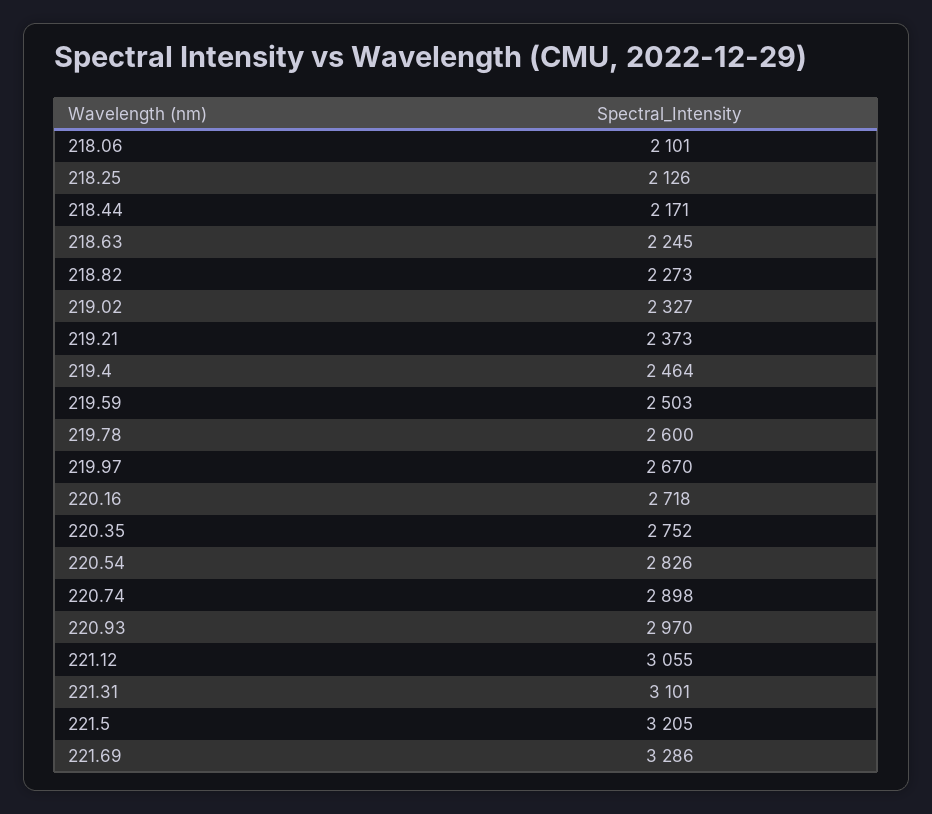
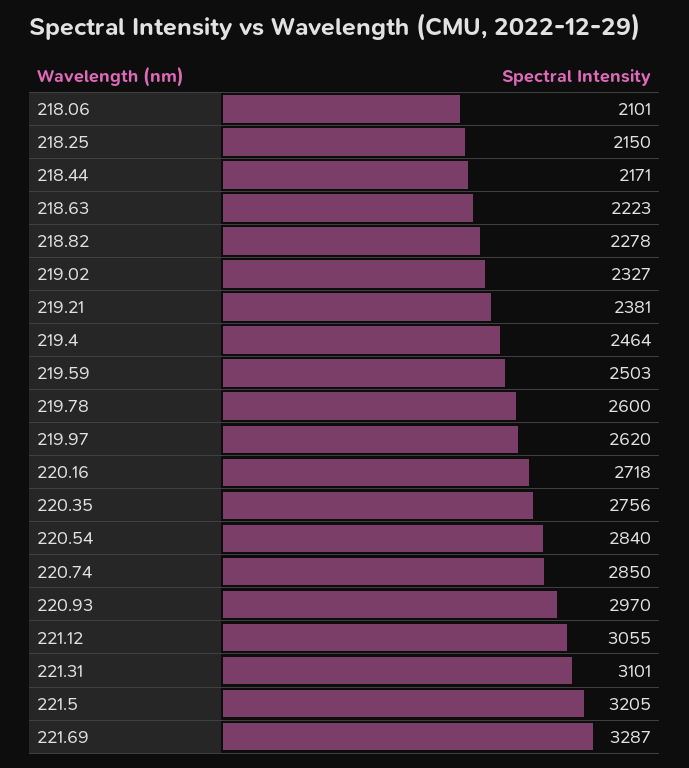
  {
    "218.06": 2101,
-   "218.25": 2126,
+   "218.25": 2150,
    "218.44": 2171,
-   "218.63": 2245,
+   "218.63": 2223,
-   "218.82": 2273,
+   "218.82": 2278,
    "219.02": 2327,
-   "219.21": 2373,
+   "219.21": 2381,
    "219.4": 2464,
    "219.59": 2503,
    "219.78": 2600,
-   "219.97": 2670,
+   "219.97": 2620,
    "220.16": 2718,
-   "220.35": 2752,
+   "220.35": 2756,
-   "220.54": 2826,
+   "220.54": 2840,
-   "220.74": 2898,
+   "220.74": 2850,
    "220.93": 2970,
    "221.12": 3055,
    "221.31": 3101,
    "221.5": 3205,
-   "221.69": 3286
+   "221.69": 3287
  }

